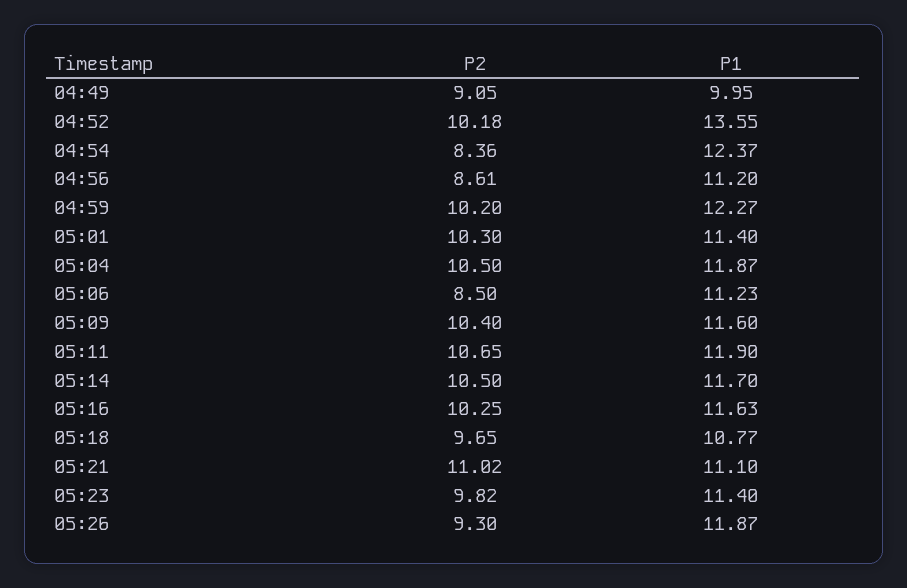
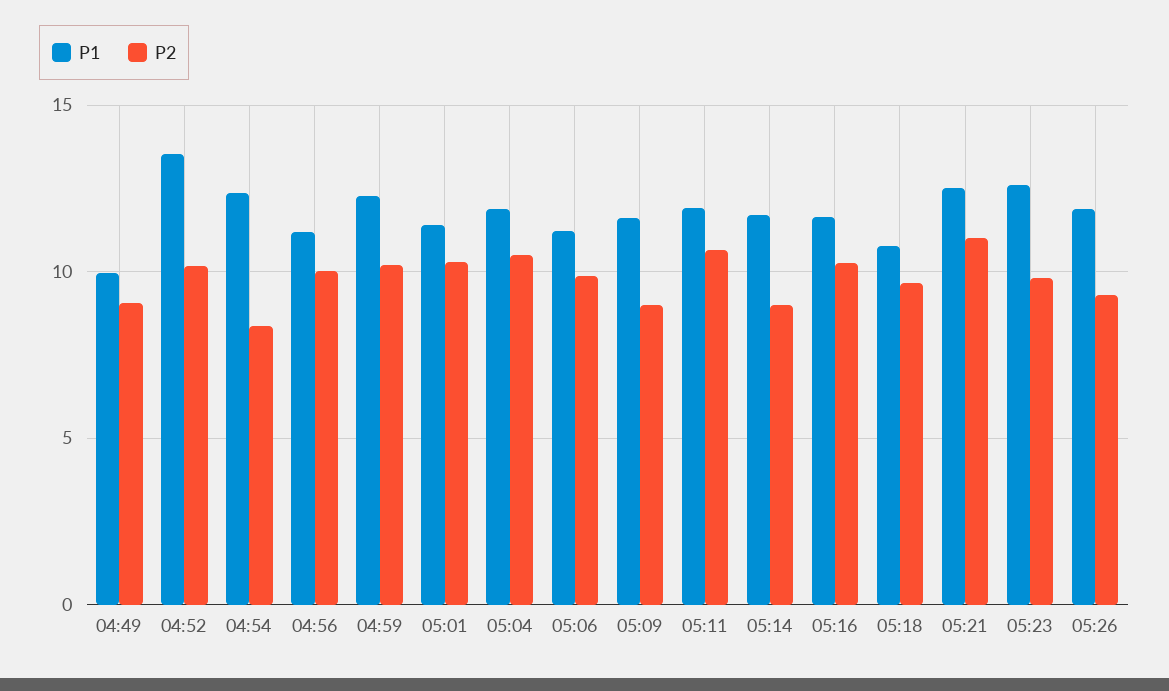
  {
    "P2": {
      "04:49": 9.05,
      "04:52": 10.18,
      "04:54": 8.36,
-     "04:56": 8.61,
+     "04:56": 10,
      "04:59": 10.2,
      "05:01": 10.3,
      "05:04": 10.5,
-     "05:06": 8.5,
+     "05:06": 10,
-     "05:09": 10.4,
+     "05:09": 9,
      "05:11": 10.65,
-     "05:14": 10.5,
+     "05:14": 9,
      "05:16": 10.25,
      "05:18": 9.65,
      "05:21": 11.02,
      "05:23": 9.82,
      "05:26": 9.3
    },
    "P1": {
      "04:49": 9.95,
      "04:52": 13.55,
      "04:54": 12.37,
      "04:56": 11.2,
      "04:59": 12.27,
      "05:01": 11.4,
      "05:04": 11.87,
      "05:06": 11.23,
      "05:09": 11.6,
      "05:11": 11.9,
      "05:14": 11.7,
      "05:16": 11.63,
      "05:18": 10.77,
-     "05:21": 11.1,
+     "05:21": 12.5,
-     "05:23": 11.4,
+     "05:23": 12.5,
      "05:26": 11.87
    }
  }

